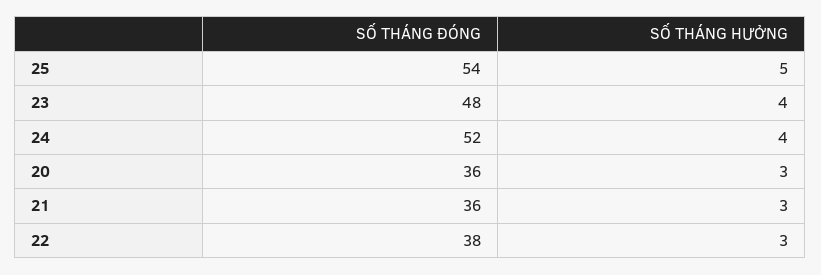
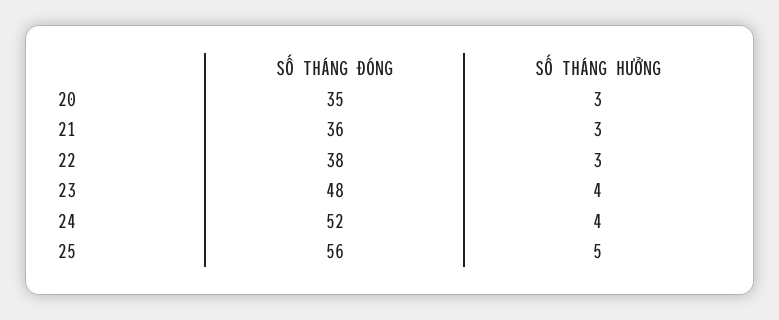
  {
    "SỐ THÁNG ĐÓNG": {
-     "25": 54,
+     "25": 56,
      "23": 48,
      "24": 52,
-     "20": 36,
+     "20": 35,
      "21": 36,
      "22": 38
    },
    "SỐ THÁNG HƯỞNG": {
      "25": 5,
      "23": 4,
      "24": 4,
      "20": 3,
      "21": 3,
      "22": 3
    }
  }

